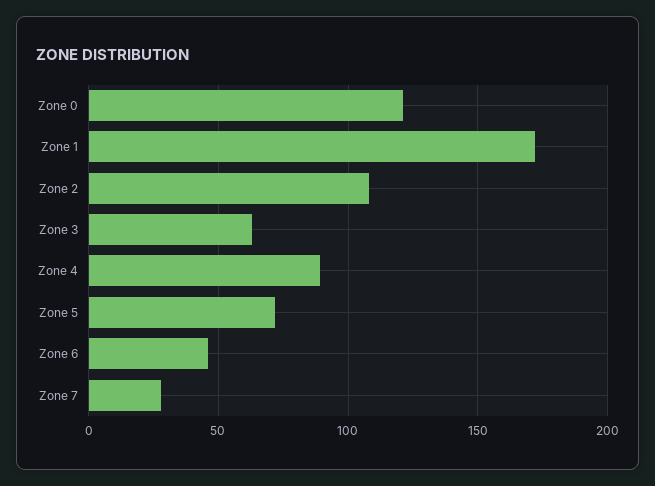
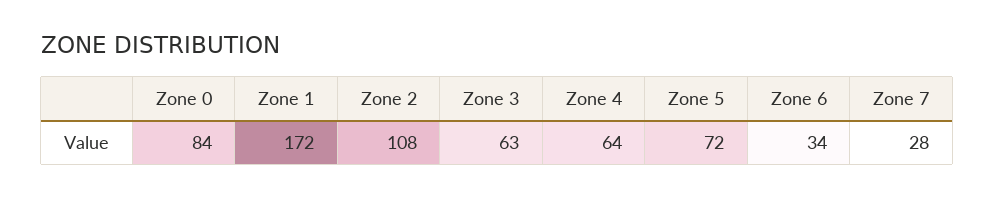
  {
-   "Zone 0": 120,
+   "Zone 0": 84,
    "Zone 1": 172,
    "Zone 2": 108,
    "Zone 3": 63,
-   "Zone 4": 90,
+   "Zone 4": 64,
    "Zone 5": 72,
-   "Zone 6": 45,
+   "Zone 6": 34,
    "Zone 7": 28
  }

